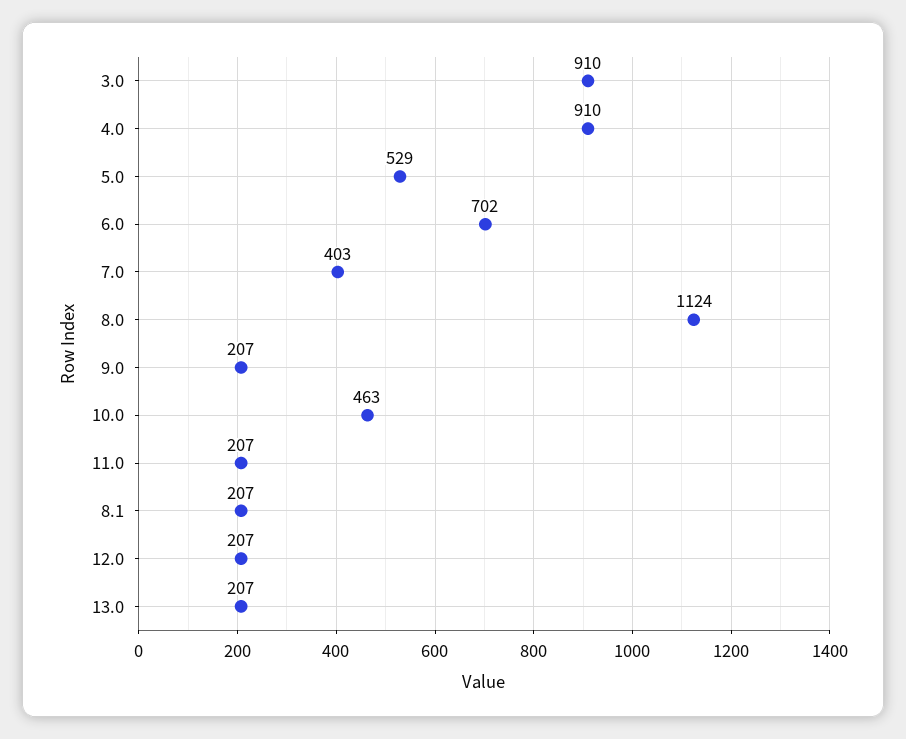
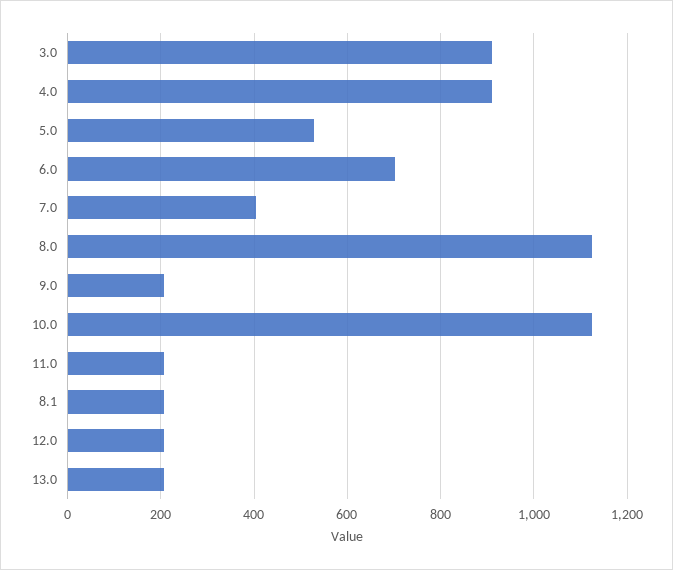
  {
    "3.0": 910,
    "4.0": 910,
    "5.0": 529,
    "6.0": 702,
    "7.0": 403,
    "8.0": 1124,
    "9.0": 207,
-   "10.0": 463,
+   "10.0": 1120,
    "11.0": 207,
    "8.1": 207,
    "12.0": 207,
    "13.0": 207
  }

